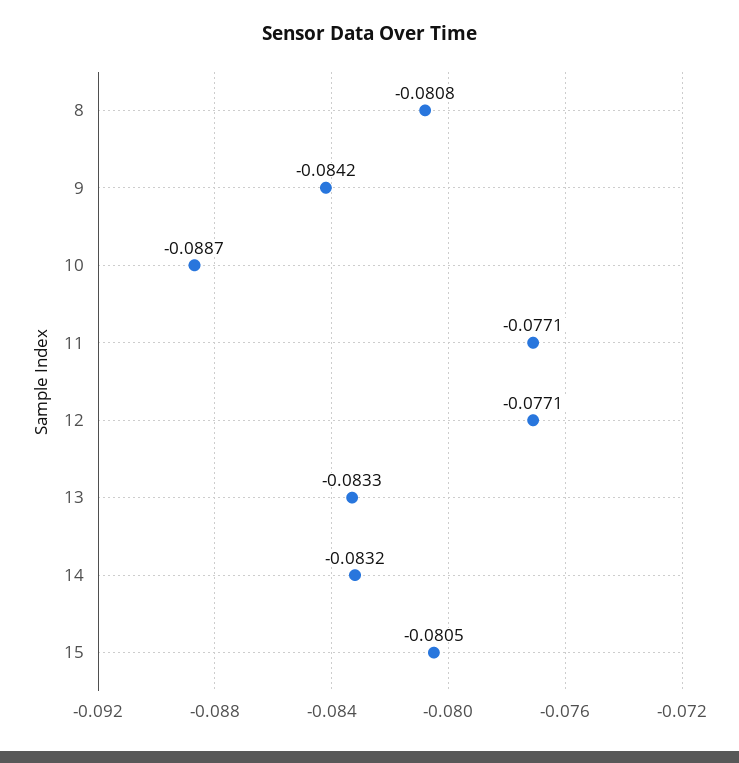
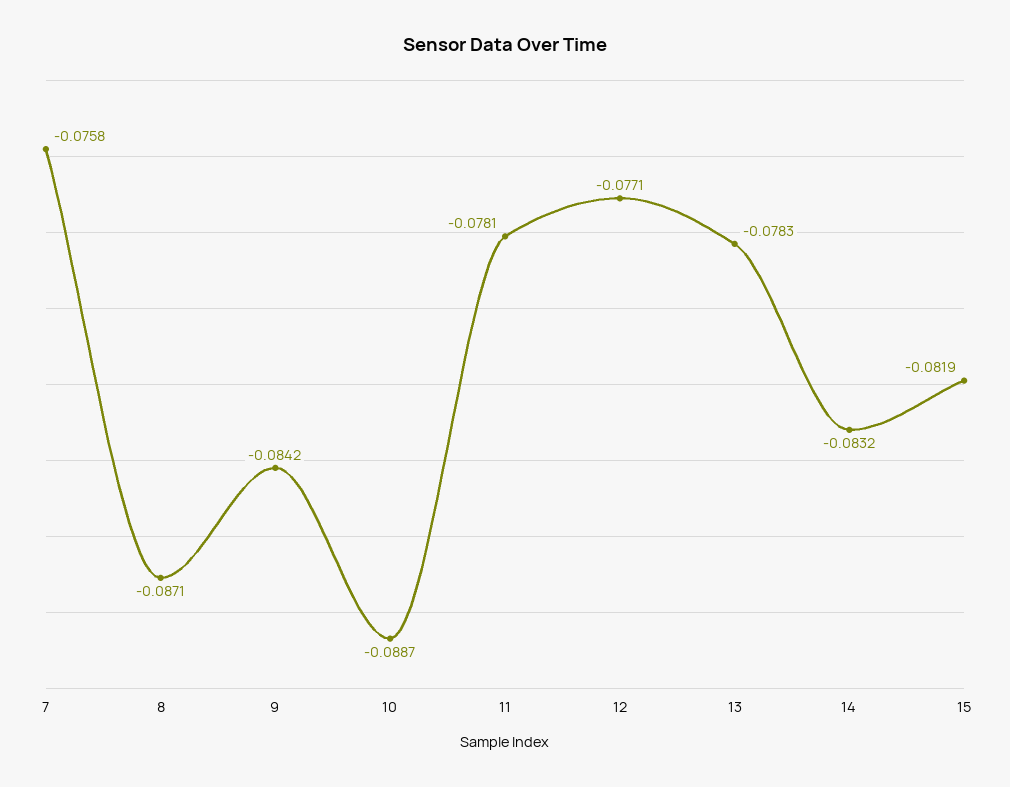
  {
-   "8": -0.0808,
+   "8": -0.0871,
    "9": -0.0842,
    "10": -0.0887,
-   "11": -0.0771,
+   "11": -0.0781,
    "12": -0.0771,
-   "13": -0.0833,
+   "13": -0.0783,
    "14": -0.0832,
-   "15": -0.0805
+   "15": -0.0819,
+   "7": -0.0758
  }

